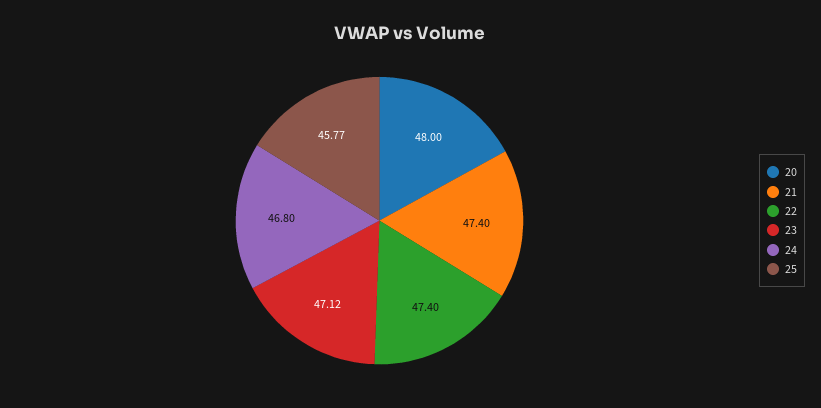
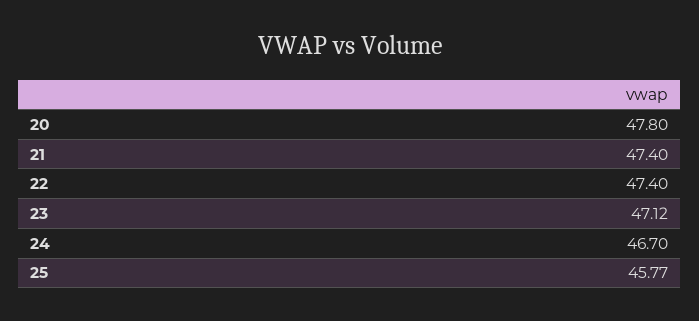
  {
-   "20": 48,
+   "20": 47.8,
    "21": 47.4,
    "22": 47.4,
    "23": 47.12,
-   "24": 46.8,
+   "24": 46.7,
    "25": 45.77
  }

